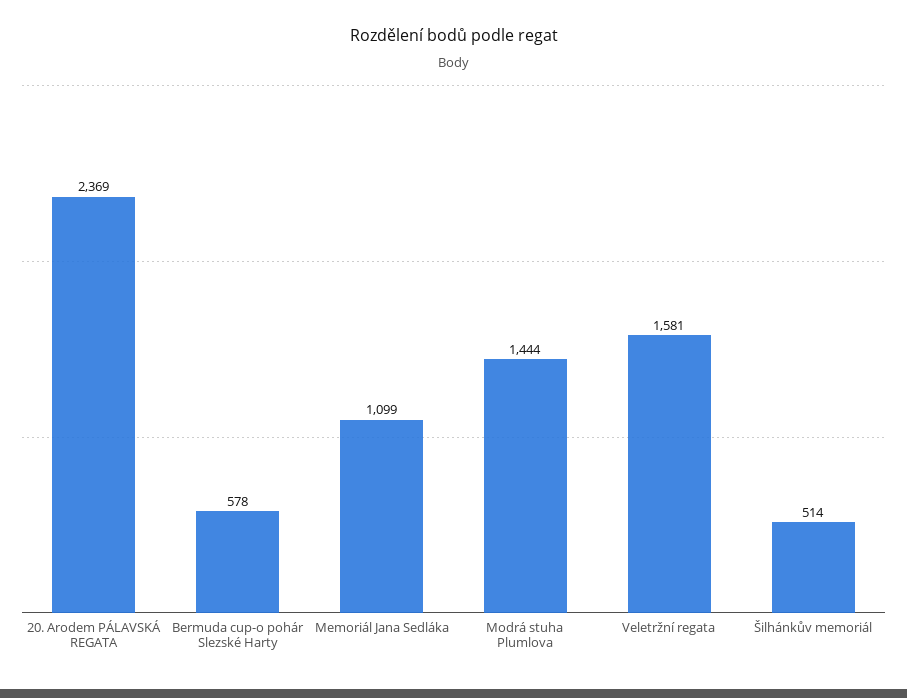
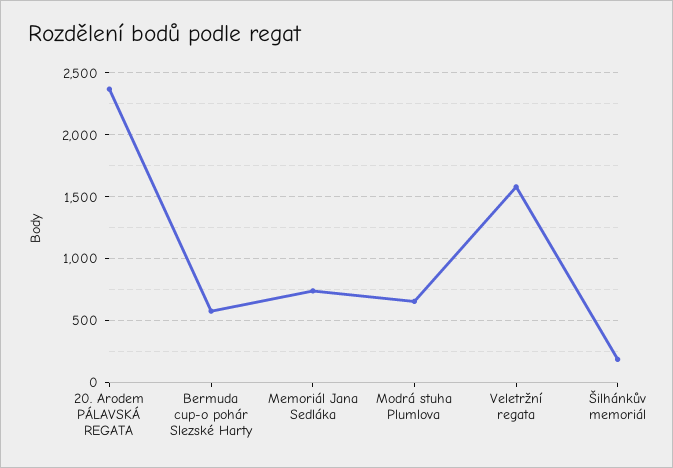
  {
    "20. Arodem PÁLAVSKÁ REGATA": 2369,
    "Bermuda cup-o pohár Slezské Harty": 578,
-   "Memoriál Jana Sedláka": 1099,
+   "Memoriál Jana Sedláka": 750,
-   "Modrá stuha Plumlova": 1444,
+   "Modrá stuha Plumlova": 650,
    "Veletržní regata": 1581,
-   "Šilhánkův memoriál": 514
+   "Šilhánkův memoriál": 200
  }

